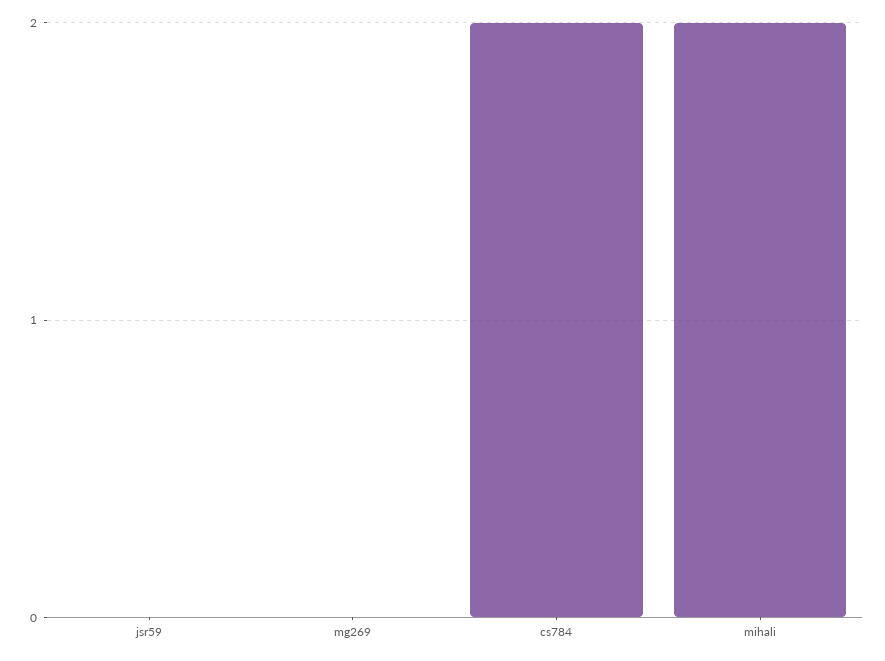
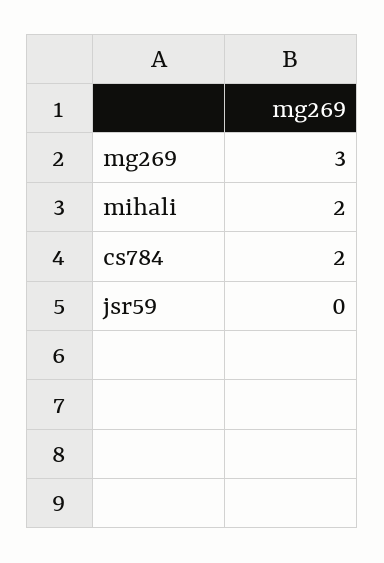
  {
    "jsr59": 0,
-   "mg269": 0,
+   "mg269": 3,
    "cs784": 2,
    "mihali": 2
  }

